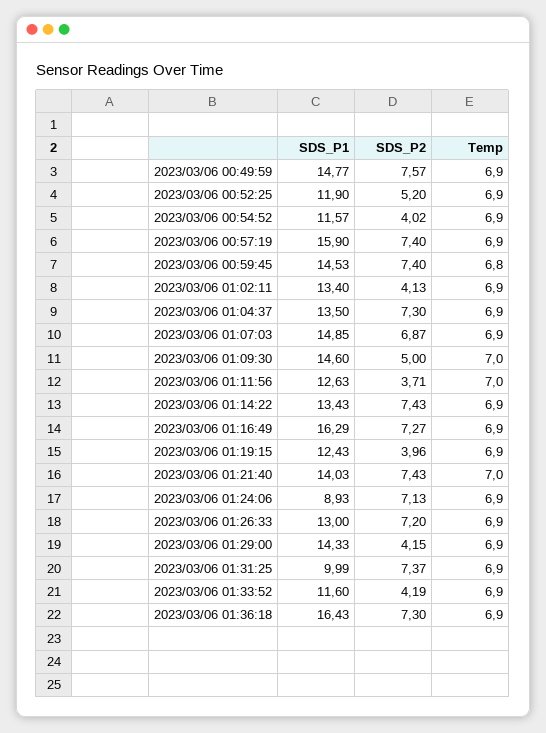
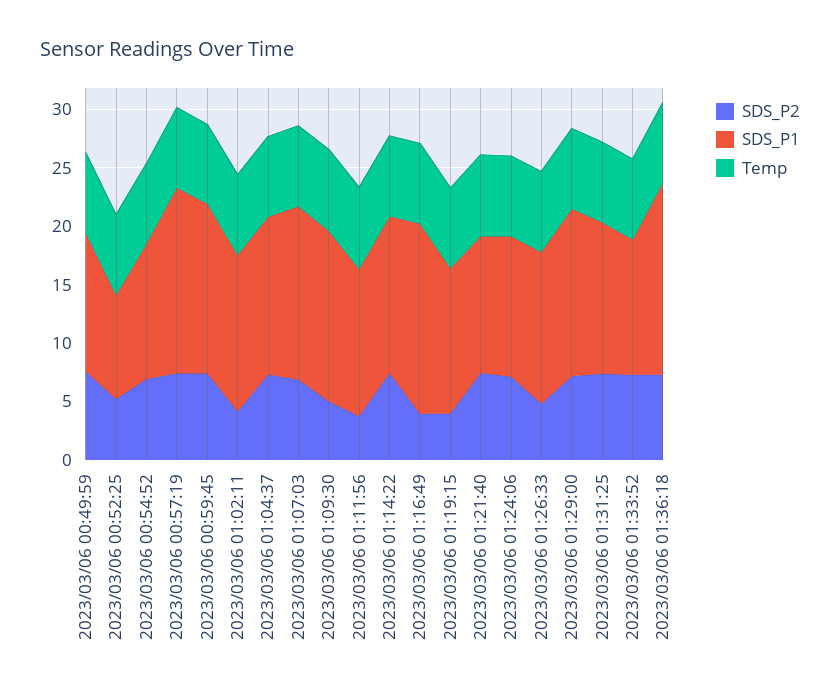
  {
    "SDS_P1": {
-     "2023/03/06 00:49:59": 14.77,
+     "2023/03/06 00:49:59": 12,
-     "2023/03/06 00:52:25": 11.9,
+     "2023/03/06 00:52:25": 9,
      "2023/03/06 00:54:52": 11.57,
      "2023/03/06 00:57:19": 15.9,
      "2023/03/06 00:59:45": 14.53,
      "2023/03/06 01:02:11": 13.4,
      "2023/03/06 01:04:37": 13.5,
      "2023/03/06 01:07:03": 14.85,
      "2023/03/06 01:09:30": 14.6,
      "2023/03/06 01:11:56": 12.63,
      "2023/03/06 01:14:22": 13.43,
      "2023/03/06 01:16:49": 16.29,
      "2023/03/06 01:19:15": 12.43,
-     "2023/03/06 01:21:40": 14.03,
+     "2023/03/06 01:21:40": 12,
-     "2023/03/06 01:24:06": 8.93,
+     "2023/03/06 01:24:06": 12,
      "2023/03/06 01:26:33": 13,
      "2023/03/06 01:29:00": 14.33,
-     "2023/03/06 01:31:25": 9.99,
+     "2023/03/06 01:31:25": 13,
      "2023/03/06 01:33:52": 11.6,
      "2023/03/06 01:36:18": 16.43
    },
    "SDS_P2": {
      "2023/03/06 00:49:59": 7.57,
      "2023/03/06 00:52:25": 5.2,
-     "2023/03/06 00:54:52": 4.02,
+     "2023/03/06 00:54:52": 7,
      "2023/03/06 00:57:19": 7.4,
      "2023/03/06 00:59:45": 7.4,
      "2023/03/06 01:02:11": 4.13,
      "2023/03/06 01:04:37": 7.3,
      "2023/03/06 01:07:03": 6.87,
      "2023/03/06 01:09:30": 5,
      "2023/03/06 01:11:56": 3.71,
      "2023/03/06 01:14:22": 7.43,
-     "2023/03/06 01:16:49": 7.27,
+     "2023/03/06 01:16:49": 4,
      "2023/03/06 01:19:15": 3.96,
      "2023/03/06 01:21:40": 7.43,
      "2023/03/06 01:24:06": 7.13,
-     "2023/03/06 01:26:33": 7.2,
+     "2023/03/06 01:26:33": 5,
-     "2023/03/06 01:29:00": 4.15,
+     "2023/03/06 01:29:00": 7,
      "2023/03/06 01:31:25": 7.37,
-     "2023/03/06 01:33:52": 4.19,
+     "2023/03/06 01:33:52": 7,
      "2023/03/06 01:36:18": 7.3
    },
    "Temp": {
      "2023/03/06 00:49:59": 6.9,
      "2023/03/06 00:52:25": 6.9,
      "2023/03/06 00:54:52": 6.9,
      "2023/03/06 00:57:19": 6.9,
      "2023/03/06 00:59:45": 6.8,
      "2023/03/06 01:02:11": 6.9,
      "2023/03/06 01:04:37": 6.9,
      "2023/03/06 01:07:03": 6.9,
      "2023/03/06 01:09:30": 7,
      "2023/03/06 01:11:56": 7,
      "2023/03/06 01:14:22": 6.9,
      "2023/03/06 01:16:49": 6.9,
      "2023/03/06 01:19:15": 6.9,
      "2023/03/06 01:21:40": 7,
      "2023/03/06 01:24:06": 6.9,
      "2023/03/06 01:26:33": 6.9,
      "2023/03/06 01:29:00": 6.9,
      "2023/03/06 01:31:25": 6.9,
      "2023/03/06 01:33:52": 6.9,
      "2023/03/06 01:36:18": 6.9
    }
  }

